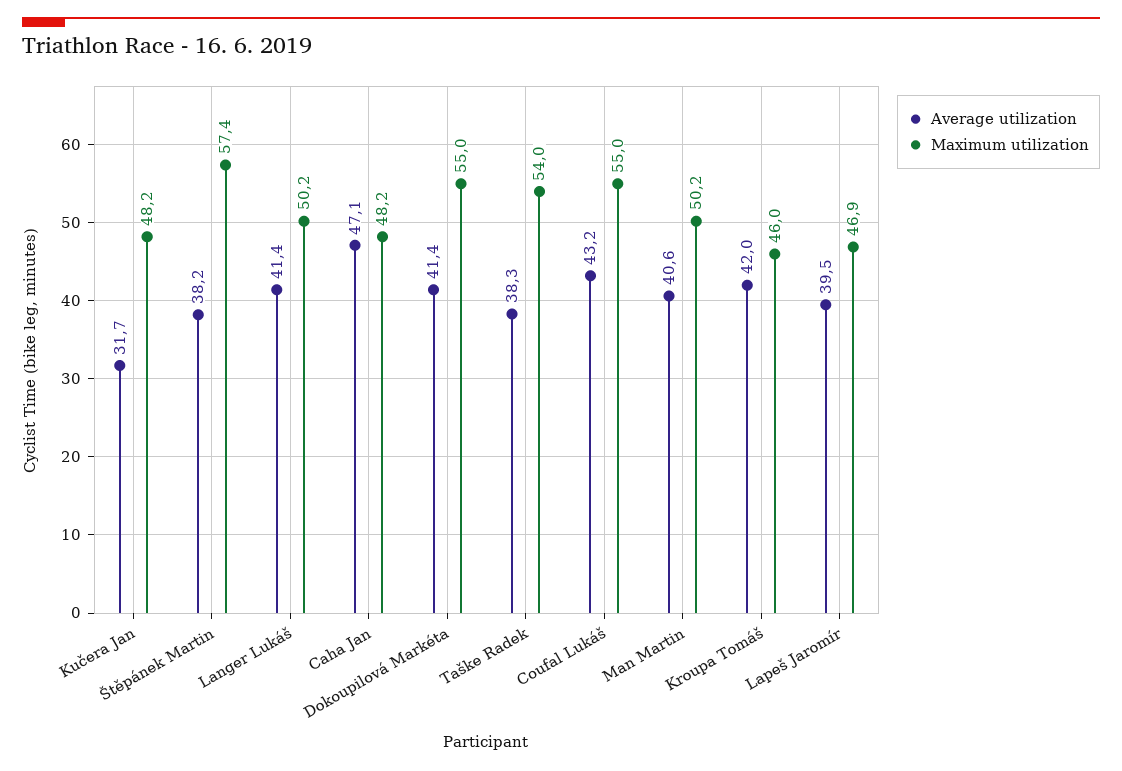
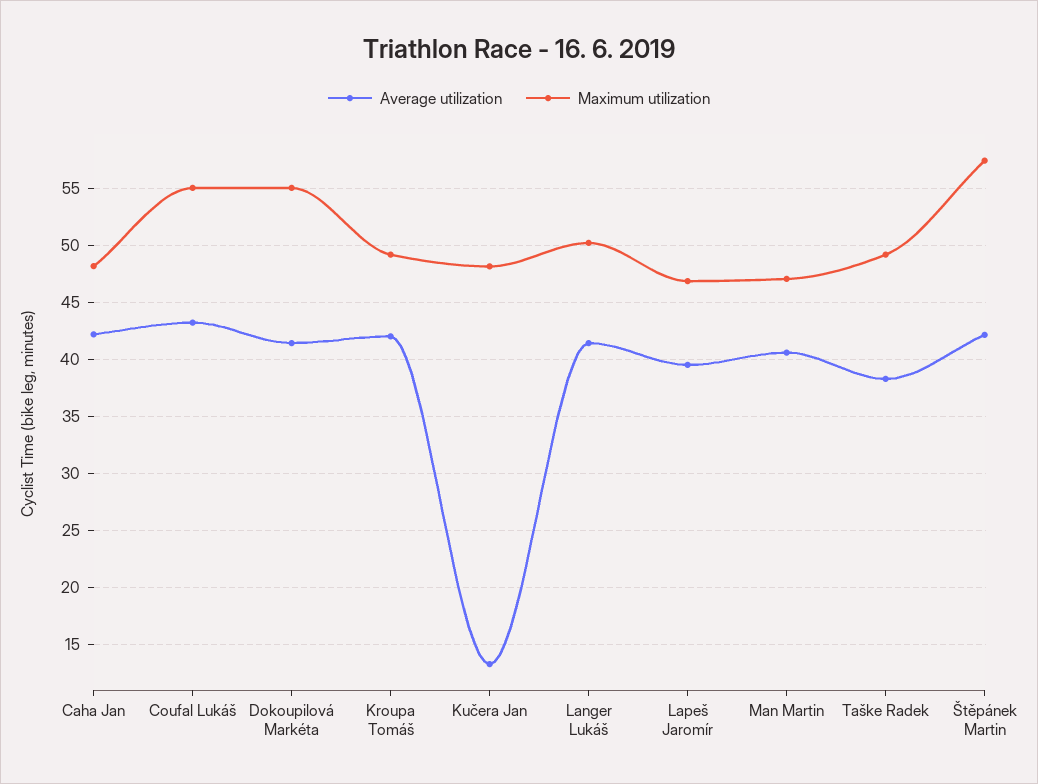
  {
    "Average utilization": {
-     "Kučera Jan": 31.7,
+     "Kučera Jan": 13,
-     "Štěpánek Martin": 38.2,
+     "Štěpánek Martin": 42,
      "Langer Lukáš": 41.4,
-     "Caha Jan": 47.1,
+     "Caha Jan": 42,
      "Dokoupilová Markéta": 41.4,
      "Taške Radek": 38.3,
      "Coufal Lukáš": 43.2,
      "Man Martin": 40.6,
      "Kroupa Tomáš": 42,
      "Lapeš Jaromír": 39.5
    },
    "Maximum utilization": {
      "Kučera Jan": 48.2,
      "Štěpánek Martin": 57.4,
      "Langer Lukáš": 50.2,
      "Caha Jan": 48.2,
      "Dokoupilová Markéta": 55,
-     "Taške Radek": 54,
+     "Taške Radek": 49,
      "Coufal Lukáš": 55,
-     "Man Martin": 50.2,
+     "Man Martin": 47,
-     "Kroupa Tomáš": 46,
+     "Kroupa Tomáš": 49,
      "Lapeš Jaromír": 46.9
    }
  }

